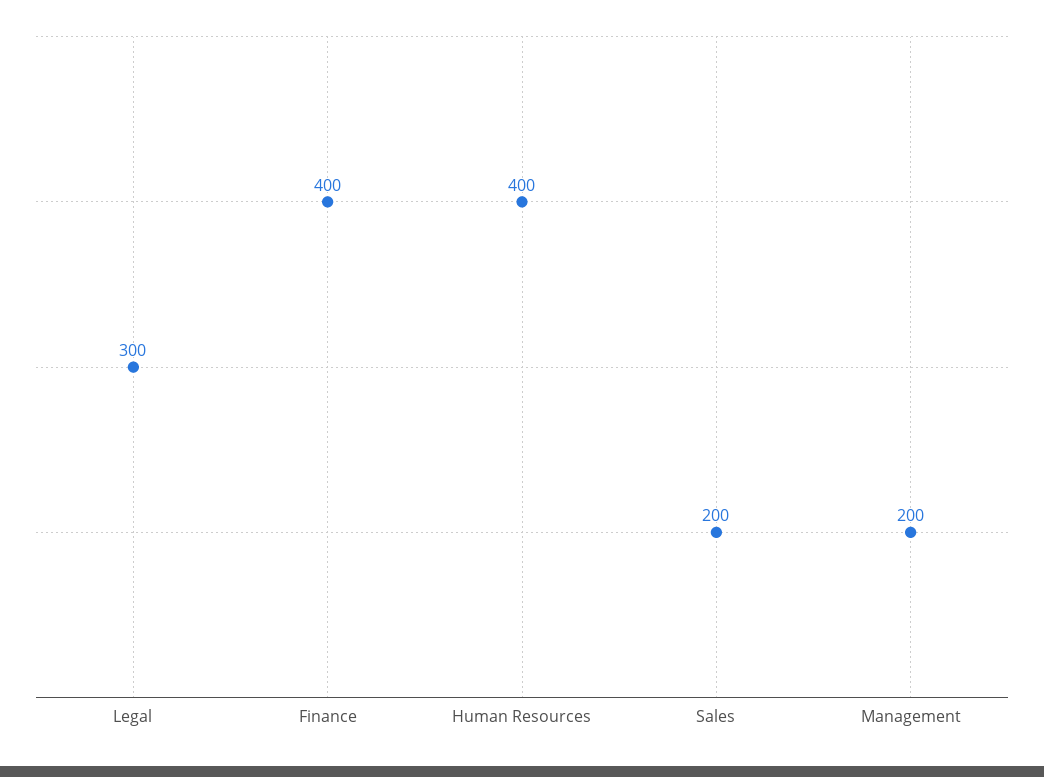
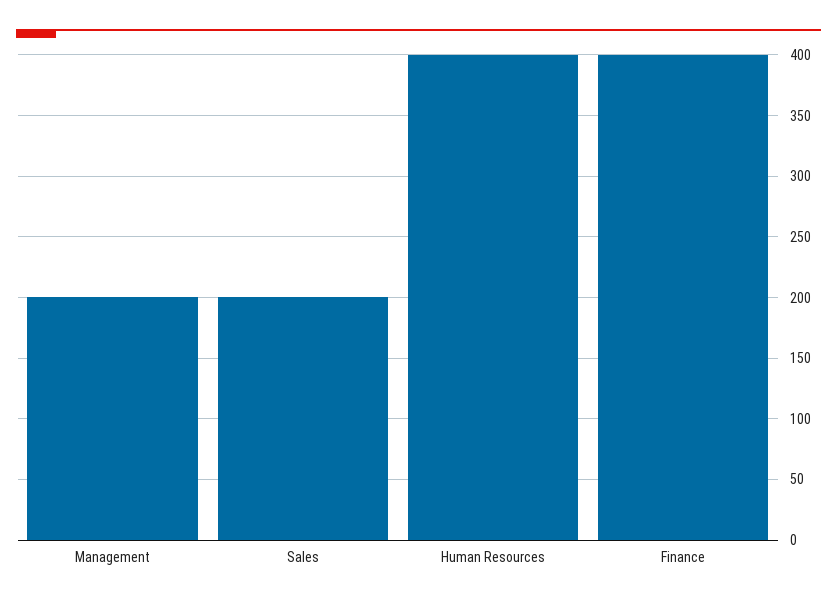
  {
-   "Legal": 300,
    "Finance": 400,
    "Human Resources": 400,
    "Sales": 200,
    "Management": 200
  }

